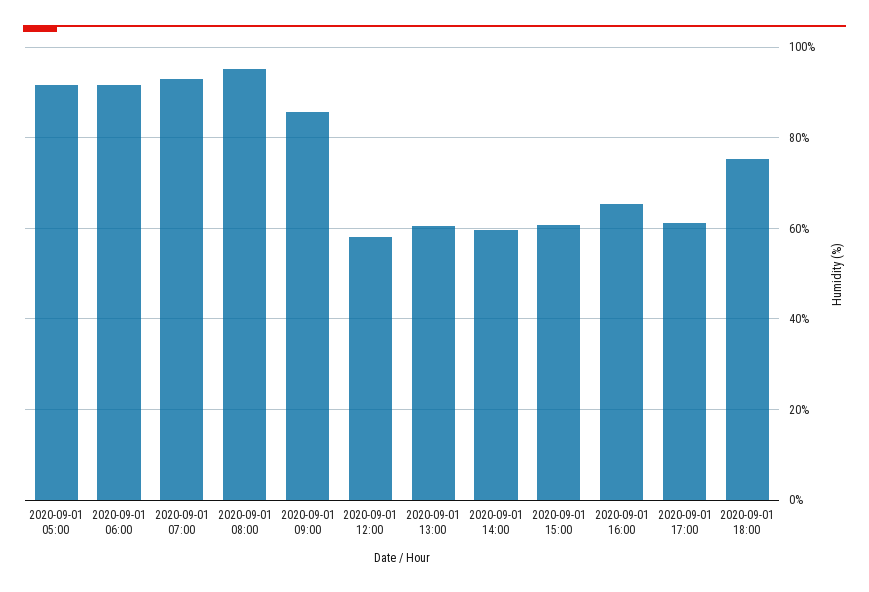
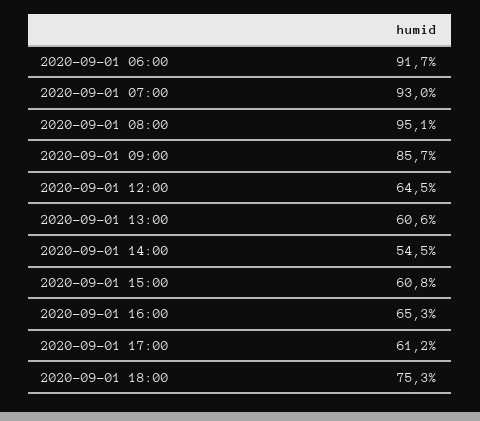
  {
-   "2020-09-01 05:00": 92,
    "2020-09-01 06:00": 91.7,
    "2020-09-01 07:00": 93,
    "2020-09-01 08:00": 95.1,
    "2020-09-01 09:00": 85.7,
-   "2020-09-01 12:00": 58,
+   "2020-09-01 12:00": 64.5,
    "2020-09-01 13:00": 60.6,
-   "2020-09-01 14:00": 60,
+   "2020-09-01 14:00": 54.5,
    "2020-09-01 15:00": 60.8,
    "2020-09-01 16:00": 65.3,
    "2020-09-01 17:00": 61.2,
    "2020-09-01 18:00": 75.3
  }

